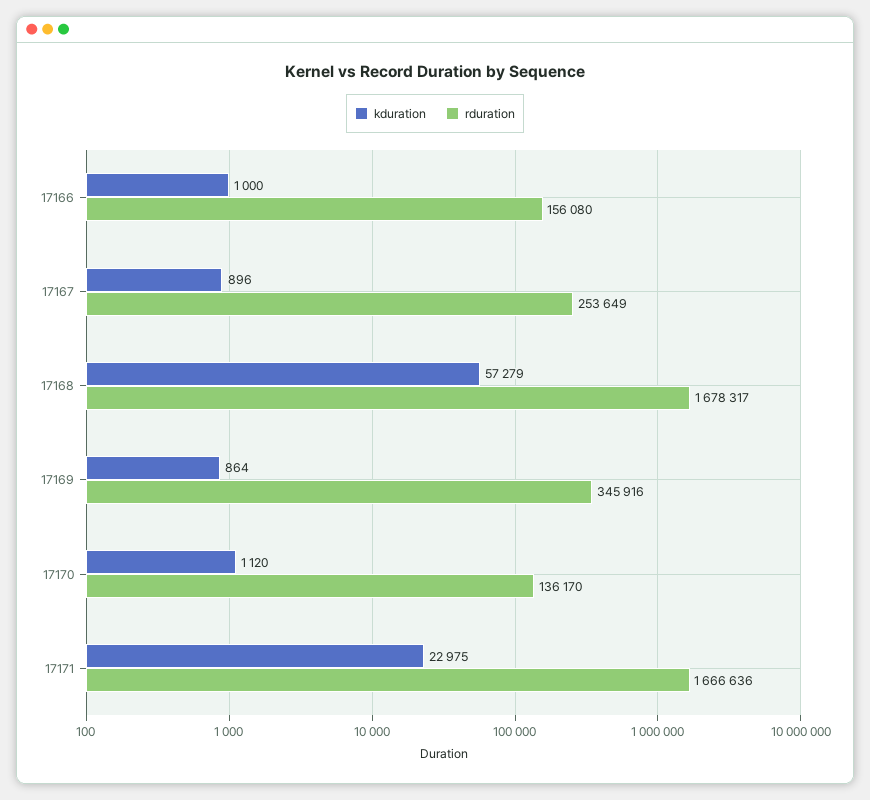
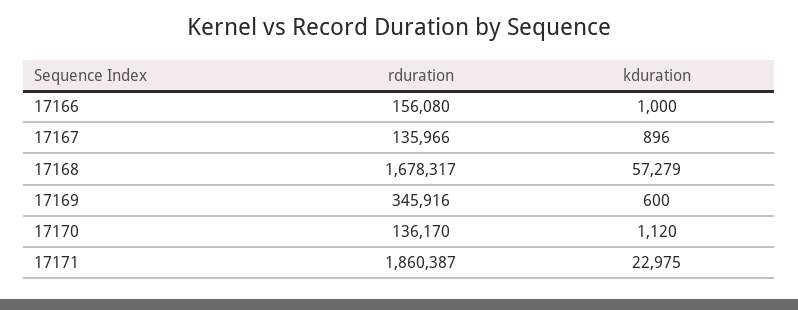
  {
    "kduration": {
      "17166": 1000,
      "17167": 896,
      "17168": 57279,
-     "17169": 864,
+     "17169": 600,
      "17170": 1120,
      "17171": 22975
    },
    "rduration": {
      "17166": 156080,
-     "17167": 253649,
+     "17167": 135966,
      "17168": 1678317,
      "17169": 345916,
      "17170": 136170,
-     "17171": 1666636
+     "17171": 1860387
    }
  }

